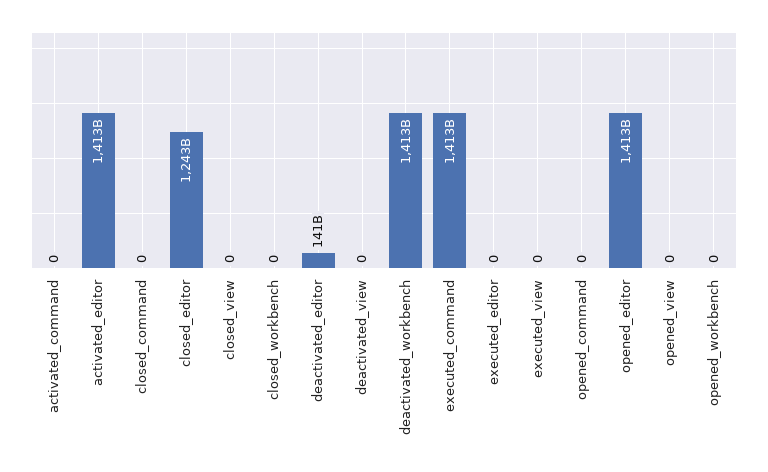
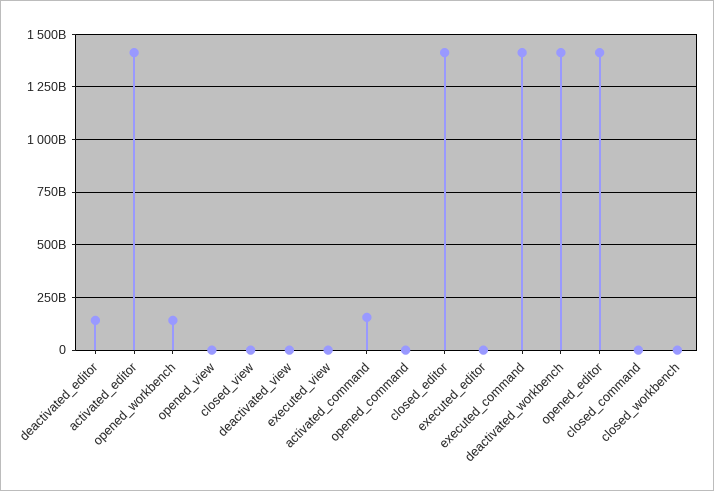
  {
-   "activated_command": 0,
+   "activated_command": 150000000000,
    "activated_editor": 1413000000000,
    "closed_command": 0,
-   "closed_editor": 1243000000000,
+   "closed_editor": 1400000000000,
    "closed_view": 0,
    "closed_workbench": 0,
    "deactivated_editor": 141000000000,
    "deactivated_view": 0,
    "deactivated_workbench": 1413000000000,
    "executed_command": 1413000000000,
    "executed_editor": 0,
    "executed_view": 0,
    "opened_command": 0,
    "opened_editor": 1413000000000,
    "opened_view": 0,
-   "opened_workbench": 0
+   "opened_workbench": 150000000000
  }

